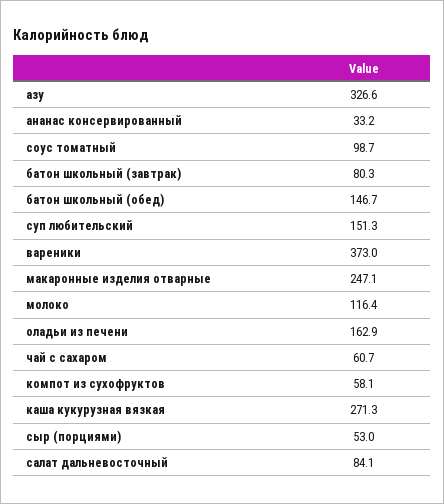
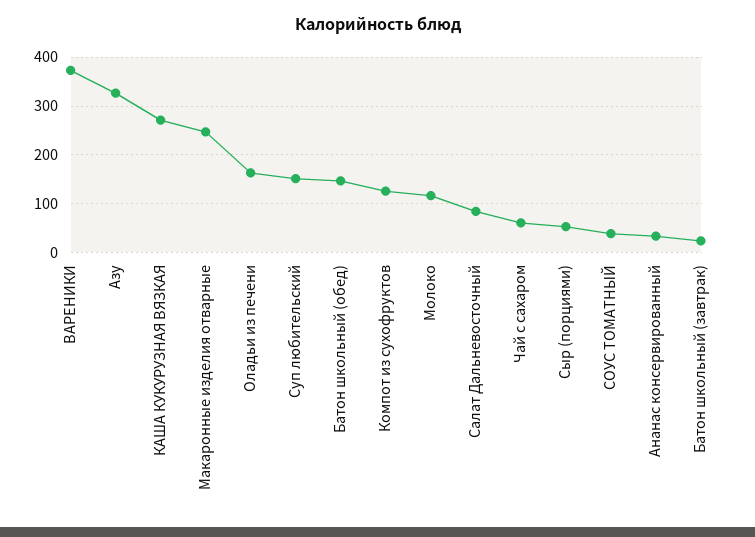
  {
    "азу": 326.6,
    "ананас консервированный": 33.2,
-   "соус томатный": 98.7,
+   "соус томатный": 40,
-   "батон школьный (завтрак)": 80.3,
+   "батон школьный (завтрак)": 20,
    "батон школьный (обед)": 146.7,
    "суп любительский": 151.3,
    "вареники": 373,
    "макаронные изделия отварные": 247.1,
    "молоко": 116.4,
    "оладьи из печени": 162.9,
    "чай с сахаром": 60.7,
-   "компот из сухофруктов": 58.1,
+   "компот из сухофруктов": 120,
    "каша кукурузная вязкая": 271.3,
    "сыр (порциями)": 53,
    "салат дальневосточный": 84.1
  }

